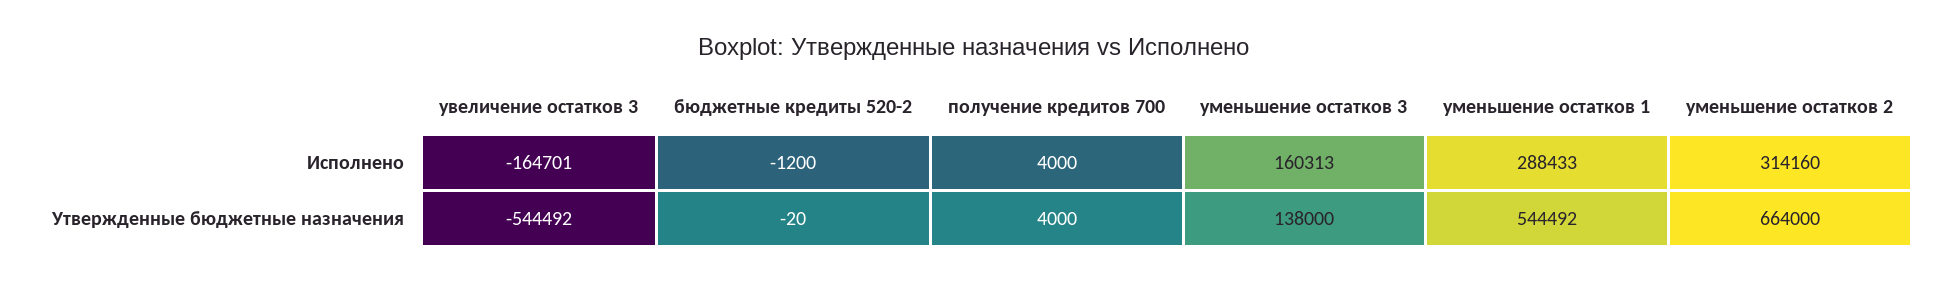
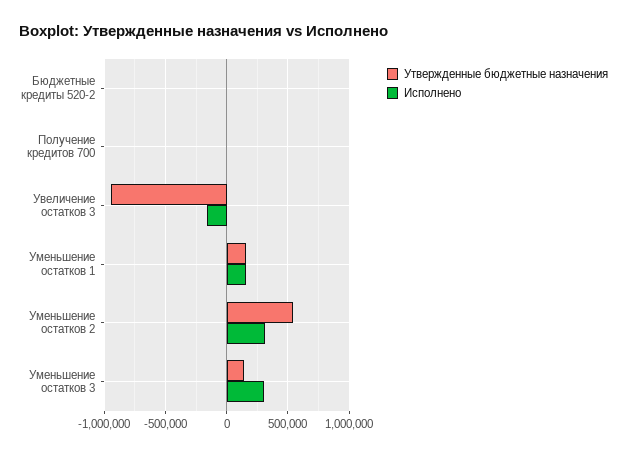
  {
    "Исполнено": {
      "увеличение остатков 3": -164701,
      "бюджетные кредиты 520-2": -1200,
      "получение кредитов 700": 4000,
-     "уменьшение остатков 3": 160313,
+     "уменьшение остатков 3": 300000,
-     "уменьшение остатков 1": 288433,
+     "уменьшение остатков 1": 150000,
      "уменьшение остатков 2": 314160
    },
    "Утвержденные бюджетные назначения": {
-     "увеличение остатков 3": -544492,
+     "увеличение остатков 3": -950000,
      "бюджетные кредиты 520-2": -20,
      "получение кредитов 700": 4000,
      "уменьшение остатков 3": 138000,
-     "уменьшение остатков 1": 544492,
+     "уменьшение остатков 1": 150000,
-     "уменьшение остатков 2": 664000
+     "уменьшение остатков 2": 550000
    }
  }

